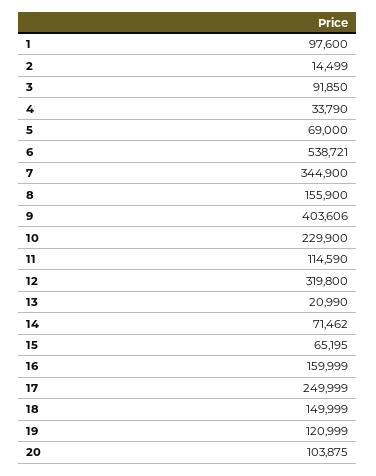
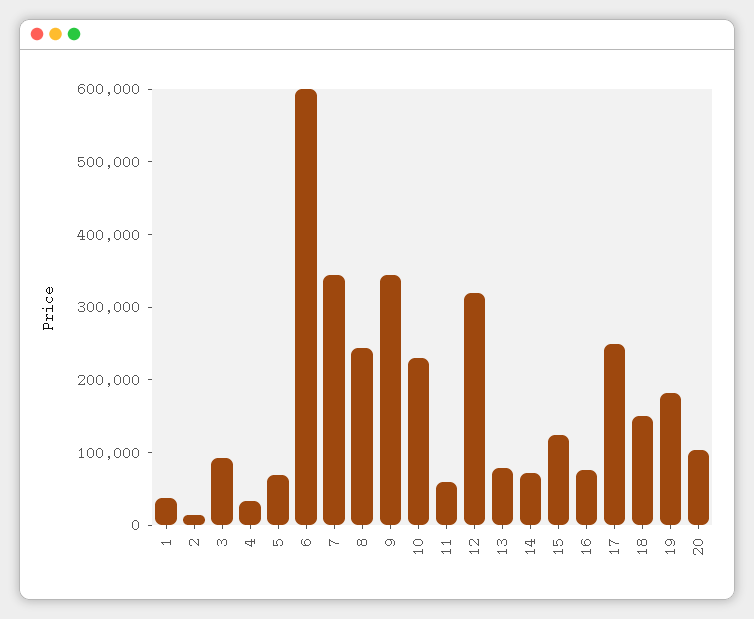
  {
-   "1": 97600,
+   "1": 40000,
    "2": 14499,
    "3": 91850,
    "4": 33790,
    "5": 69000,
-   "6": 538721,
+   "6": 600000,
    "7": 344900,
-   "8": 155900,
+   "8": 240000,
-   "9": 403606,
+   "9": 340000,
    "10": 229900,
-   "11": 114590,
+   "11": 60000,
    "12": 319800,
-   "13": 20990,
+   "13": 80000,
    "14": 71462,
-   "15": 65195,
+   "15": 120000,
-   "16": 159999,
+   "16": 80000,
    "17": 249999,
    "18": 149999,
-   "19": 120999,
+   "19": 180000,
    "20": 103875
  }

